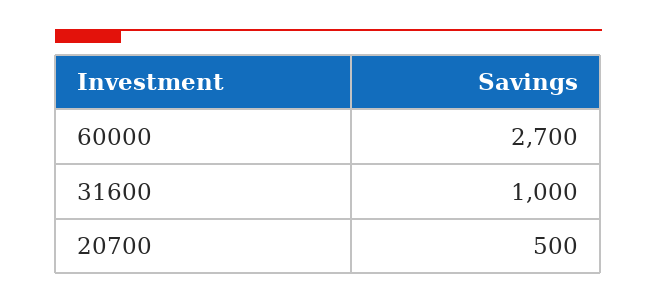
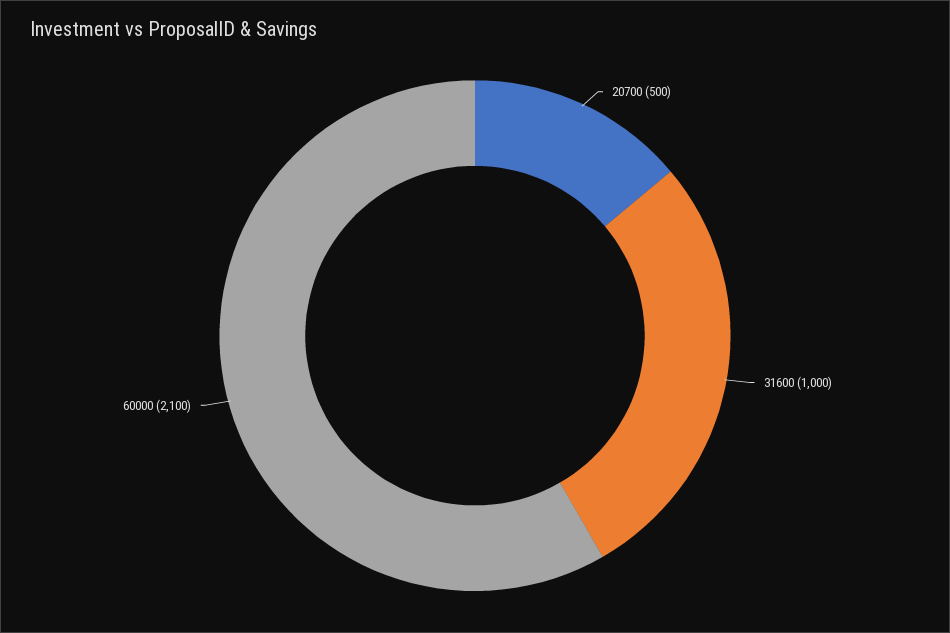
  {
-   "60000": 2700,
+   "60000": 2100,
    "31600": 1000,
    "20700": 500
  }

